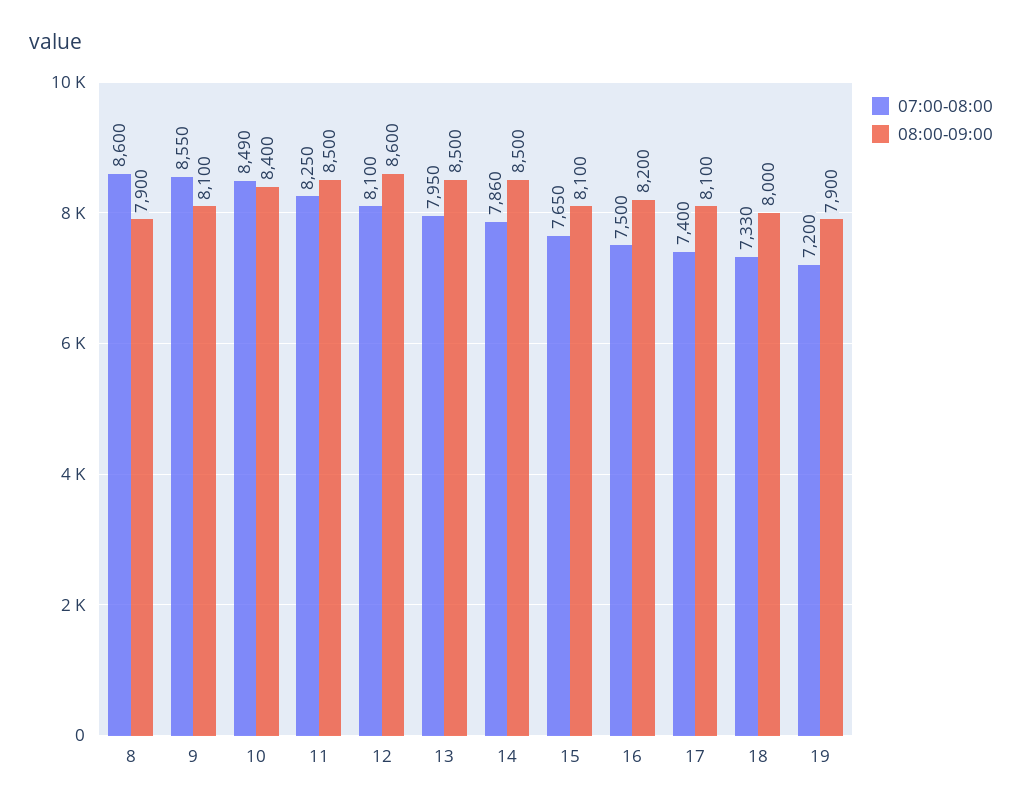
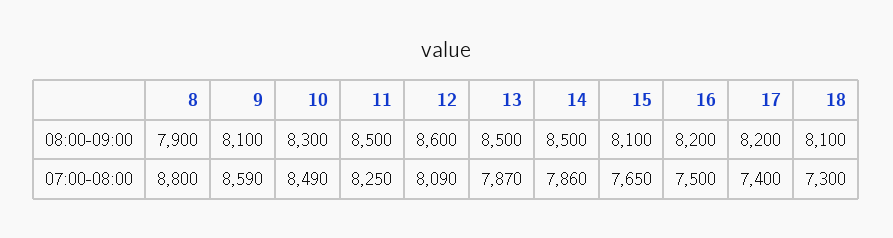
  {
    "07:00-08:00": {
-     "8": 8600,
+     "8": 8800,
-     "9": 8550,
+     "9": 8590,
      "10": 8490,
      "11": 8250,
-     "12": 8100,
+     "12": 8090,
-     "13": 7950,
+     "13": 7870,
      "14": 7860,
      "15": 7650,
      "16": 7500,
      "17": 7400,
-     "18": 7330,
+     "18": 7300
-     "19": 7200
    },
    "08:00-09:00": {
      "8": 7900,
      "9": 8100,
-     "10": 8400,
+     "10": 8300,
      "11": 8500,
      "12": 8600,
      "13": 8500,
      "14": 8500,
      "15": 8100,
      "16": 8200,
-     "17": 8100,
+     "17": 8200,
-     "18": 8000,
+     "18": 8100
-     "19": 7900
    }
  }

